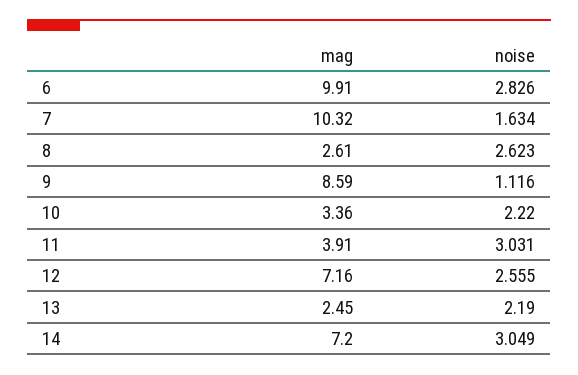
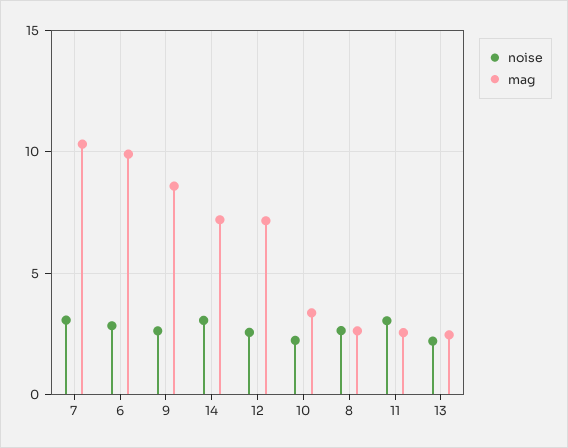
  {
    "mag": {
      "6": 9.91,
      "7": 10.32,
      "8": 2.61,
      "9": 8.59,
      "10": 3.36,
-     "11": 3.91,
+     "11": 2.5,
      "12": 7.16,
      "13": 2.45,
      "14": 7.2
    },
    "noise": {
      "6": 2.826,
-     "7": 1.634,
+     "7": 3,
      "8": 2.623,
-     "9": 1.116,
+     "9": 2.5,
      "10": 2.22,
      "11": 3.031,
      "12": 2.555,
      "13": 2.19,
      "14": 3.049
    }
  }

